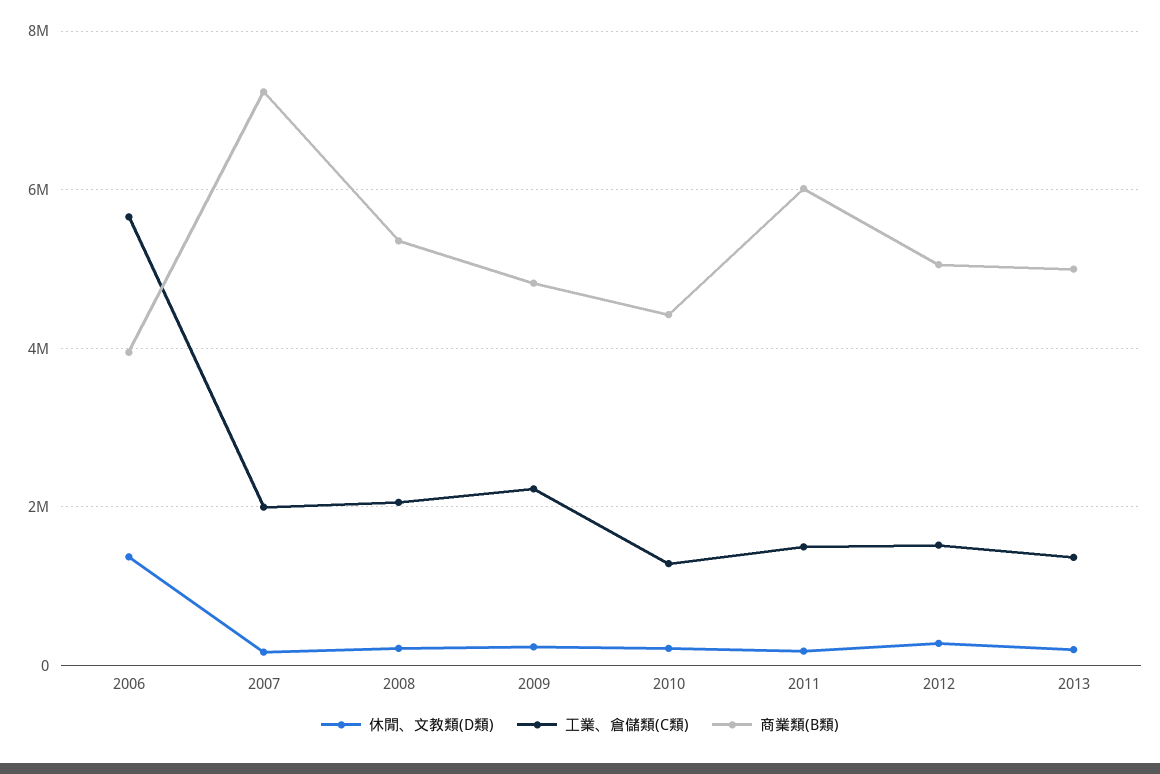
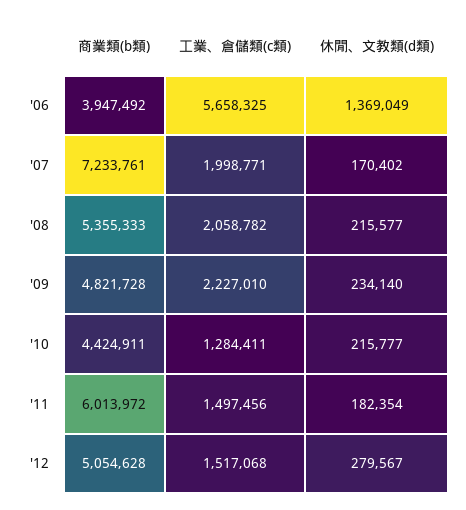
  {
    "休閒、文教類(D類)": {
      "2006": 1369049,
      "2007": 170402,
      "2008": 215577,
      "2009": 234140,
      "2010": 215777,
      "2011": 182354,
-     "2012": 279567,
+     "2012": 279567
-     "2013": 200000
    },
    "工業、倉儲類(C類)": {
      "2006": 5658325,
      "2007": 1998771,
      "2008": 2058782,
      "2009": 2227010,
      "2010": 1284411,
      "2011": 1497456,
-     "2012": 1517068,
+     "2012": 1517068
-     "2013": 1400000
    },
    "商業類(B類)": {
      "2006": 3947492,
      "2007": 7233761,
      "2008": 5355333,
      "2009": 4821728,
      "2010": 4424911,
      "2011": 6013972,
-     "2012": 5054628,
+     "2012": 5054628
-     "2013": 5000000
    }
  }

